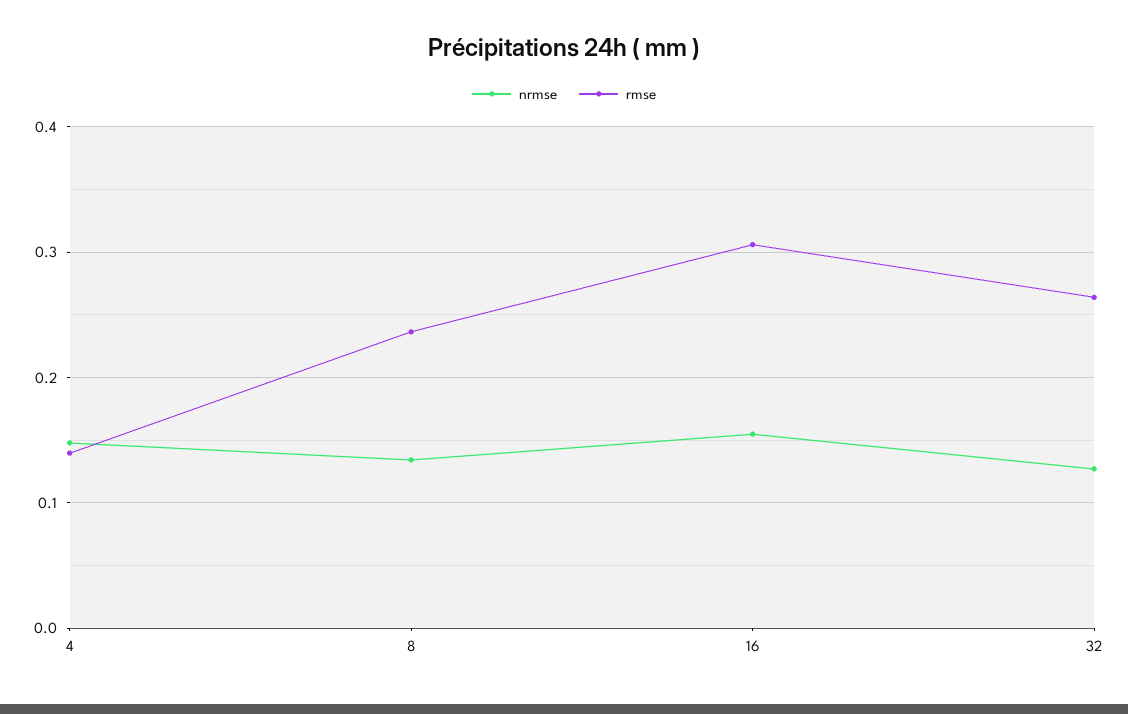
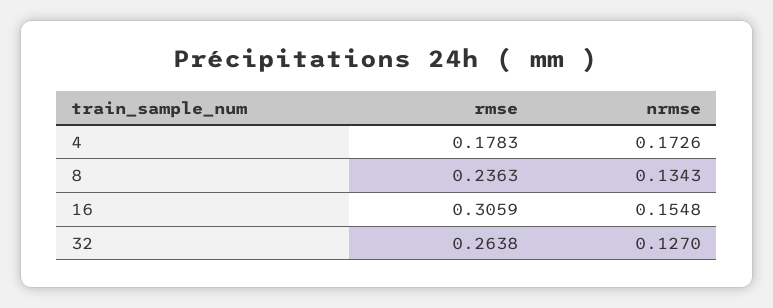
  {
    "nrmse": {
-     "4": 0.15,
+     "4": 0.1726,
      "8": 0.1343,
      "16": 0.1548,
      "32": 0.127
    },
    "rmse": {
-     "4": 0.14,
+     "4": 0.1783,
      "8": 0.2363,
      "16": 0.3059,
      "32": 0.2638
    }
  }

